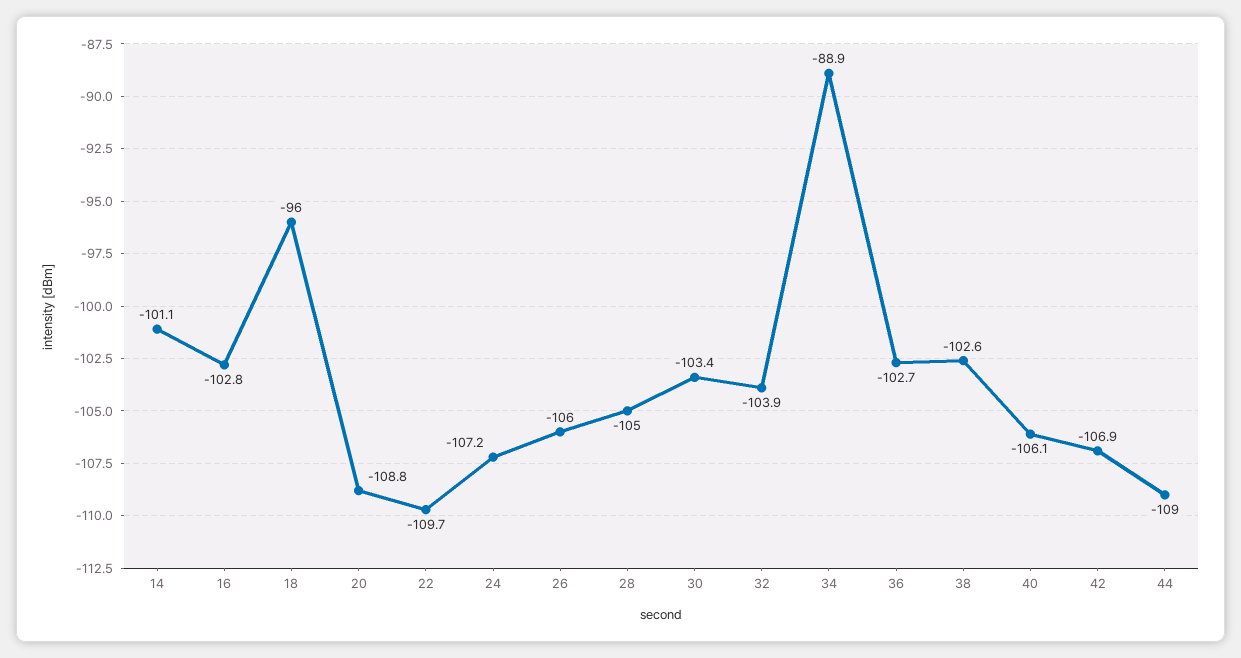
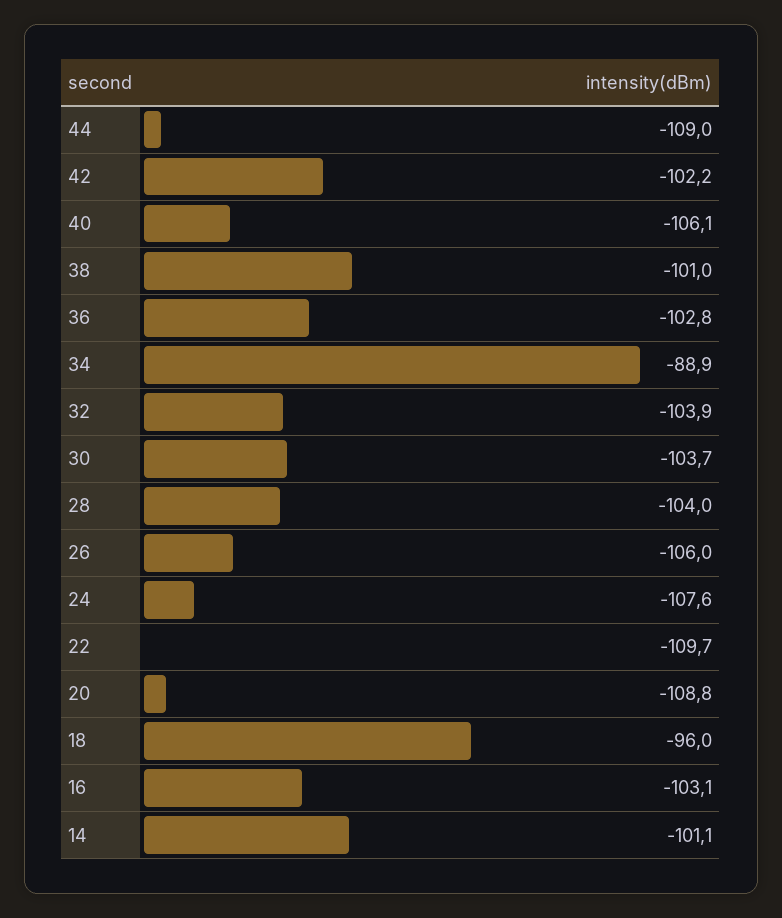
  {
    "14": -101.1,
-   "16": -102.8,
+   "16": -103.1,
    "18": -96,
    "20": -108.8,
    "22": -109.7,
-   "24": -107.2,
+   "24": -107.6,
    "26": -106,
-   "28": -105,
+   "28": -104,
-   "30": -103.4,
+   "30": -103.7,
    "32": -103.9,
    "34": -88.9,
-   "36": -102.7,
+   "36": -102.8,
-   "38": -102.6,
+   "38": -101,
    "40": -106.1,
-   "42": -106.9,
+   "42": -102.2,
    "44": -109
  }

